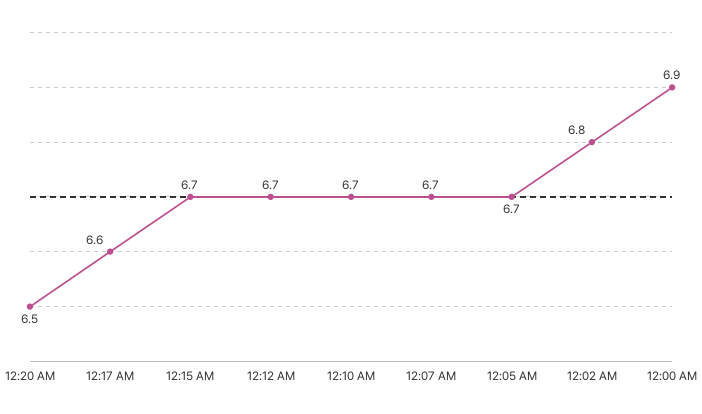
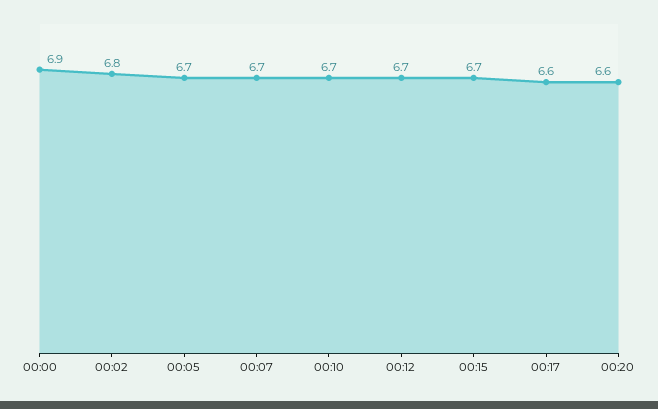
  {
-   "12:20 AM": 6.5,
+   "12:20 AM": 6.6,
    "12:17 AM": 6.6,
    "12:15 AM": 6.7,
    "12:12 AM": 6.7,
    "12:10 AM": 6.7,
    "12:07 AM": 6.7,
    "12:05 AM": 6.7,
    "12:02 AM": 6.8,
    "12:00 AM": 6.9
  }

